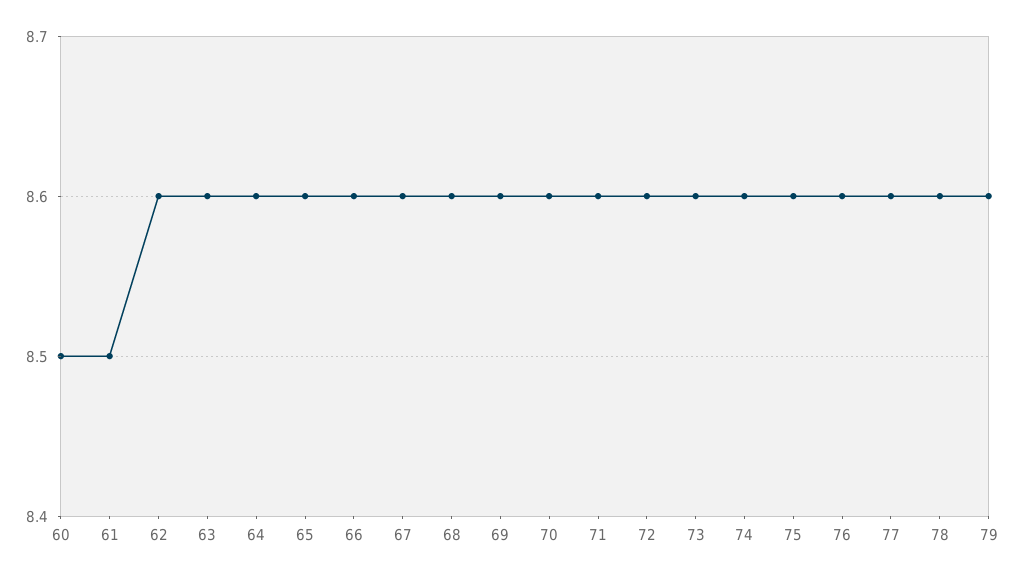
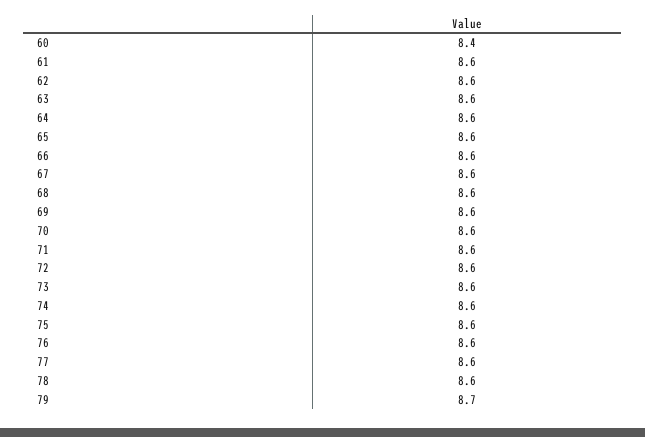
  {
-   "60": 8.5,
+   "60": 8.4,
-   "61": 8.5,
+   "61": 8.6,
    "62": 8.6,
    "63": 8.6,
    "64": 8.6,
    "65": 8.6,
    "66": 8.6,
    "67": 8.6,
    "68": 8.6,
    "69": 8.6,
    "70": 8.6,
    "71": 8.6,
    "72": 8.6,
    "73": 8.6,
    "74": 8.6,
    "75": 8.6,
    "76": 8.6,
    "77": 8.6,
    "78": 8.6,
-   "79": 8.6
+   "79": 8.7
  }

